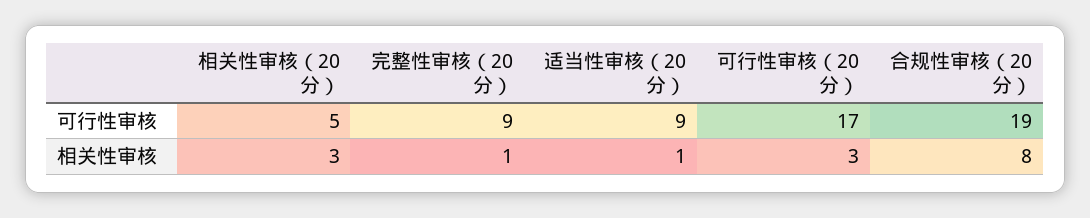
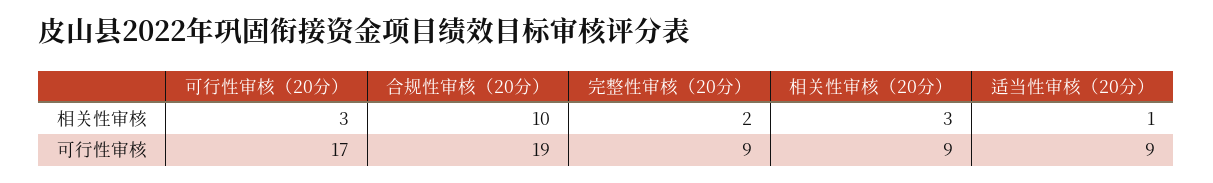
  {
    "相关性审核（20分）": {
-     "可行性审核": 5,
+     "可行性审核": 9,
      "相关性审核": 3
    },
    "完整性审核（20分）": {
      "可行性审核": 9,
-     "相关性审核": 1
+     "相关性审核": 2
    },
    "适当性审核（20分）": {
      "可行性审核": 9,
      "相关性审核": 1
    },
    "可行性审核（20分）": {
      "可行性审核": 17,
      "相关性审核": 3
    },
    "合规性审核（20分）": {
      "可行性审核": 19,
-     "相关性审核": 8
+     "相关性审核": 10
    }
  }

